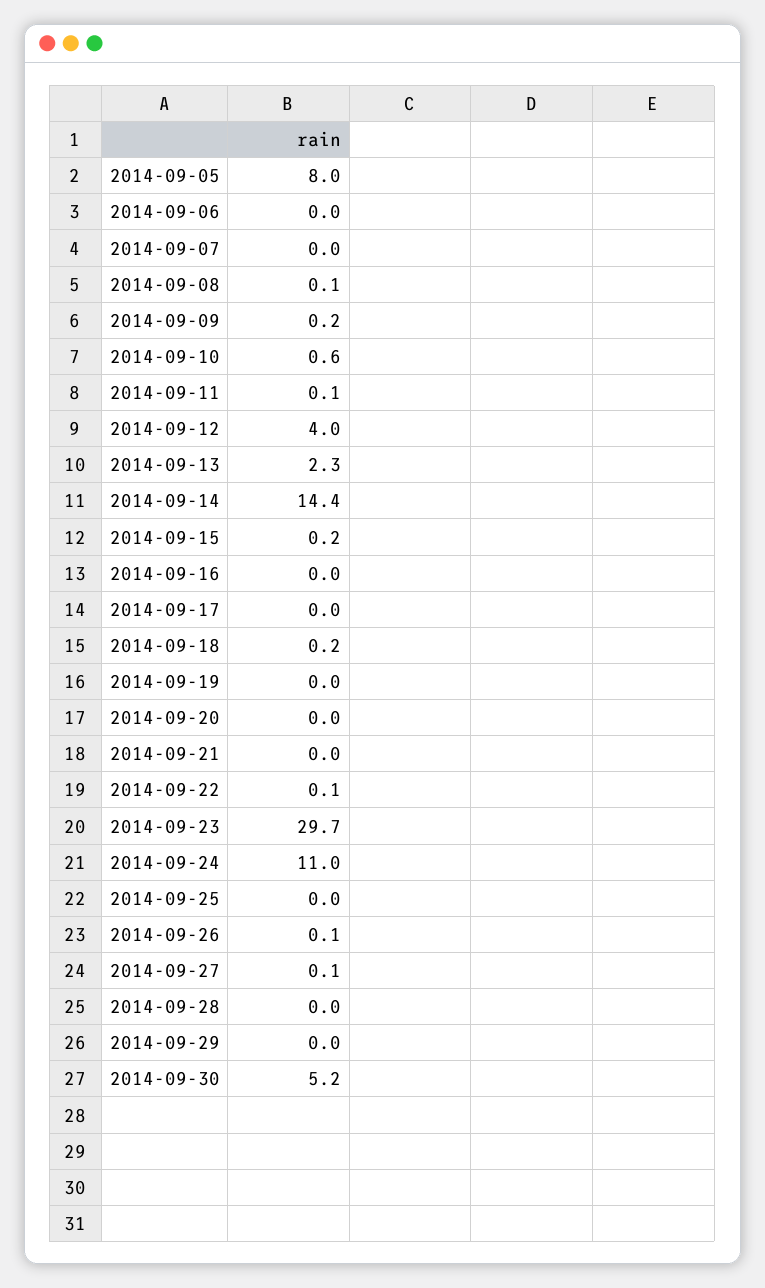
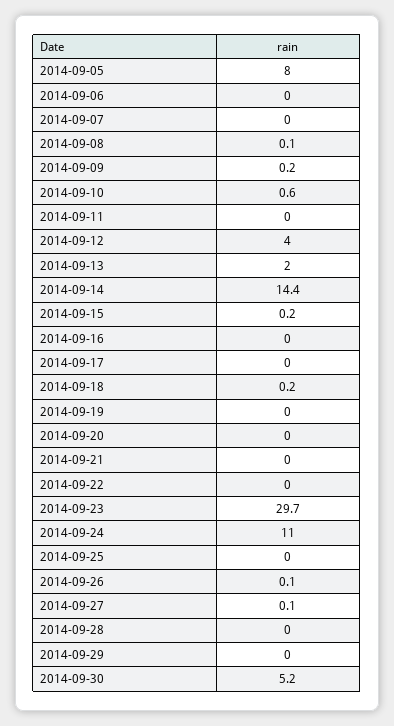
  {
    "2014-09-05": 8,
    "2014-09-06": 0,
    "2014-09-07": 0,
    "2014-09-08": 0.1,
    "2014-09-09": 0.2,
    "2014-09-10": 0.6,
-   "2014-09-11": 0.1,
+   "2014-09-11": 0,
    "2014-09-12": 4,
-   "2014-09-13": 2.3,
+   "2014-09-13": 2,
    "2014-09-14": 14.4,
    "2014-09-15": 0.2,
    "2014-09-16": 0,
    "2014-09-17": 0,
    "2014-09-18": 0.2,
    "2014-09-19": 0,
    "2014-09-20": 0,
    "2014-09-21": 0,
-   "2014-09-22": 0.1,
+   "2014-09-22": 0,
    "2014-09-23": 29.7,
    "2014-09-24": 11,
    "2014-09-25": 0,
    "2014-09-26": 0.1,
    "2014-09-27": 0.1,
    "2014-09-28": 0,
    "2014-09-29": 0,
    "2014-09-30": 5.2
  }

